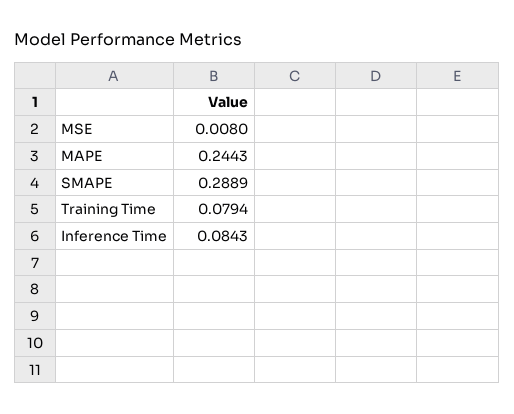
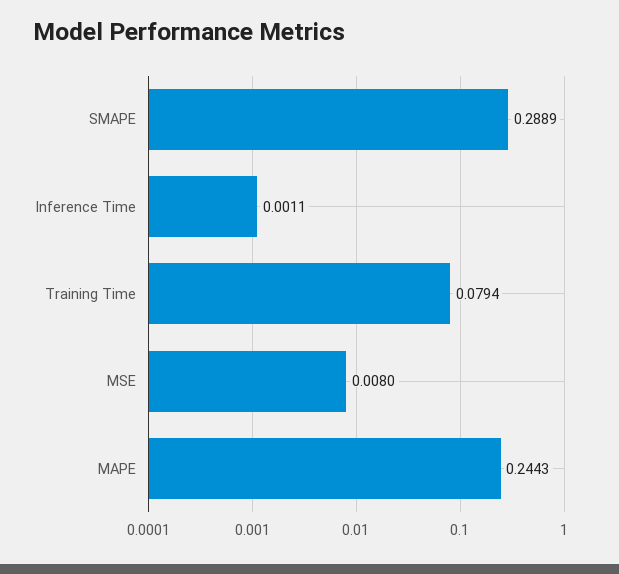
  {
    "MSE": 0.008,
    "MAPE": 0.2443,
    "SMAPE": 0.2889,
    "Training Time": 0.0794,
-   "Inference Time": 0.0843
+   "Inference Time": 0.0011
  }

